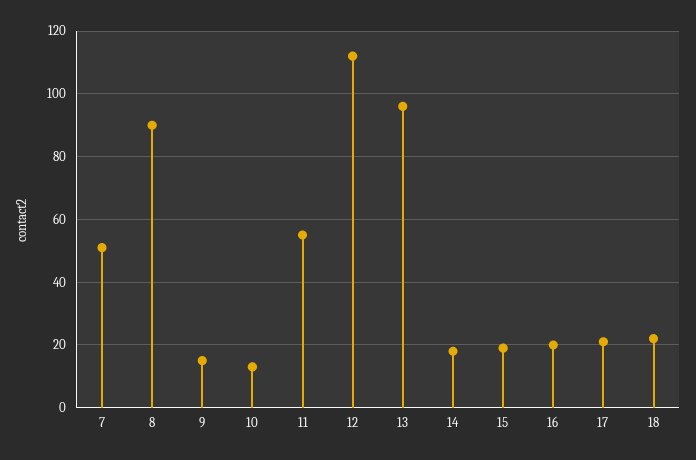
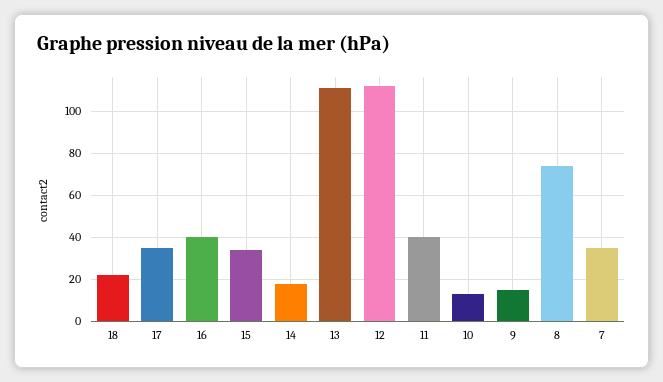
  {
-   "7": 50,
+   "7": 35,
-   "8": 90,
+   "8": 75,
    "9": 15,
    "10": 15,
-   "11": 55,
+   "11": 40,
    "12": 110,
-   "13": 95,
+   "13": 110,
    "14": 20,
-   "15": 20,
+   "15": 35,
-   "16": 20,
+   "16": 40,
-   "17": 20,
+   "17": 35,
    "18": 20
  }

